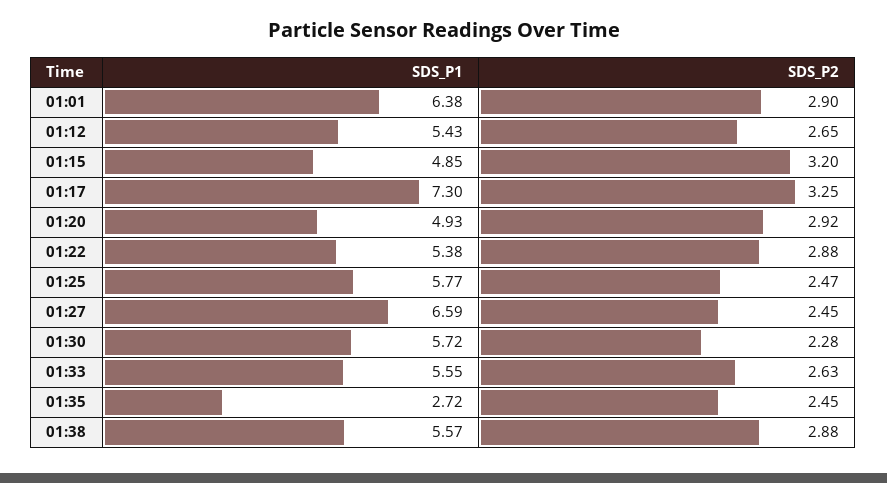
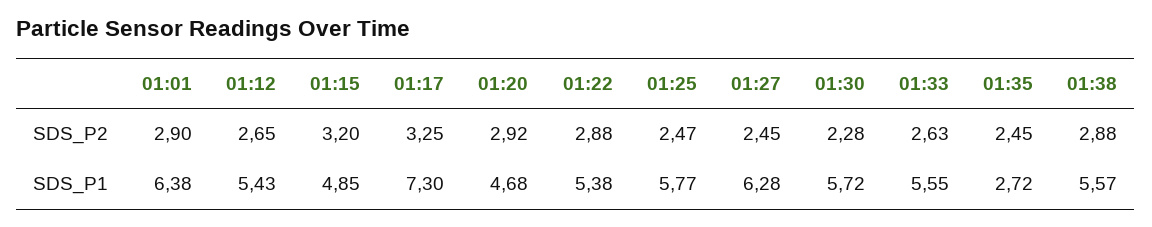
  {
    "SDS_P1": {
      "01:01": 6.38,
      "01:12": 5.43,
      "01:15": 4.85,
      "01:17": 7.3,
-     "01:20": 4.93,
+     "01:20": 4.68,
      "01:22": 5.38,
      "01:25": 5.77,
-     "01:27": 6.59,
+     "01:27": 6.28,
      "01:30": 5.72,
      "01:33": 5.55,
      "01:35": 2.72,
      "01:38": 5.57
    },
    "SDS_P2": {
      "01:01": 2.9,
      "01:12": 2.65,
      "01:15": 3.2,
      "01:17": 3.25,
      "01:20": 2.92,
      "01:22": 2.88,
      "01:25": 2.47,
      "01:27": 2.45,
      "01:30": 2.28,
      "01:33": 2.63,
      "01:35": 2.45,
      "01:38": 2.88
    }
  }

